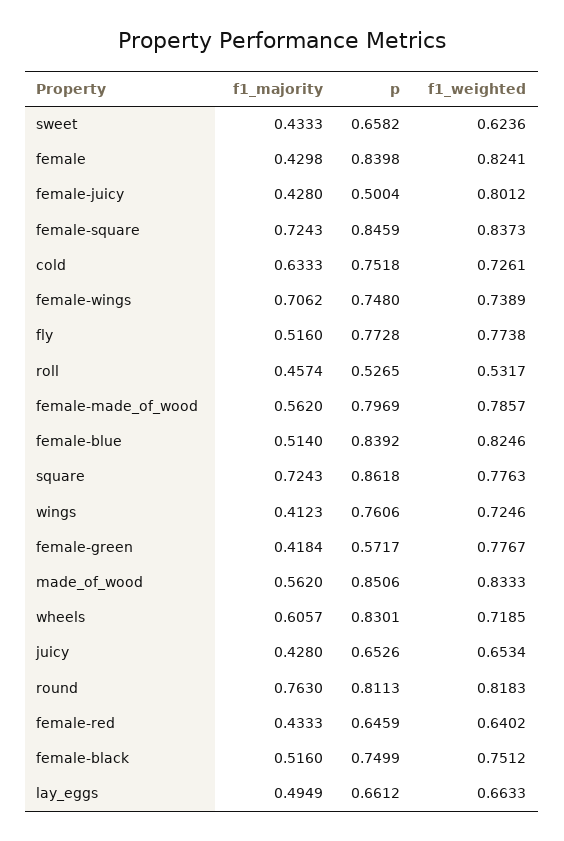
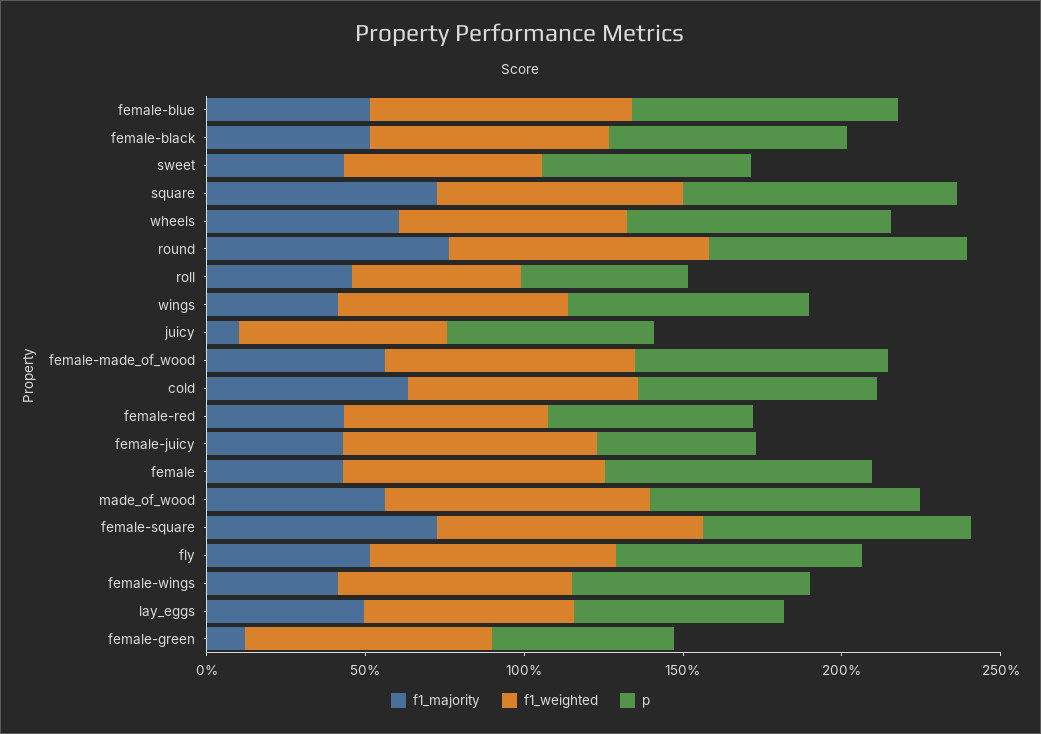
  {
    "f1_majority": {
      "sweet": 0.4333,
      "female": 0.4298,
      "female-juicy": 0.428,
      "female-square": 0.7243,
      "cold": 0.6333,
-     "female-wings": 0.7062,
+     "female-wings": 0.4,
      "fly": 0.516,
      "roll": 0.4574,
      "female-made_of_wood": 0.562,
      "female-blue": 0.514,
      "square": 0.7243,
      "wings": 0.4123,
-     "female-green": 0.4184,
+     "female-green": 0.1,
      "made_of_wood": 0.562,
      "wheels": 0.6057,
-     "juicy": 0.428,
+     "juicy": 0.1,
      "round": 0.763,
      "female-red": 0.4333,
      "female-black": 0.516,
      "lay_eggs": 0.4949
    },
    "p": {
      "sweet": 0.6582,
      "female": 0.8398,
      "female-juicy": 0.5004,
      "female-square": 0.8459,
      "cold": 0.7518,
      "female-wings": 0.748,
      "fly": 0.7728,
      "roll": 0.5265,
      "female-made_of_wood": 0.7969,
      "female-blue": 0.8392,
      "square": 0.8618,
      "wings": 0.7606,
      "female-green": 0.5717,
      "made_of_wood": 0.8506,
      "wheels": 0.8301,
      "juicy": 0.6526,
      "round": 0.8113,
      "female-red": 0.6459,
      "female-black": 0.7499,
      "lay_eggs": 0.6612
    },
    "f1_weighted": {
      "sweet": 0.6236,
      "female": 0.8241,
      "female-juicy": 0.8012,
      "female-square": 0.8373,
      "cold": 0.7261,
      "female-wings": 0.7389,
      "fly": 0.7738,
      "roll": 0.5317,
      "female-made_of_wood": 0.7857,
      "female-blue": 0.8246,
      "square": 0.7763,
      "wings": 0.7246,
      "female-green": 0.7767,
      "made_of_wood": 0.8333,
      "wheels": 0.7185,
      "juicy": 0.6534,
      "round": 0.8183,
      "female-red": 0.6402,
      "female-black": 0.7512,
      "lay_eggs": 0.6633
    }
  }

